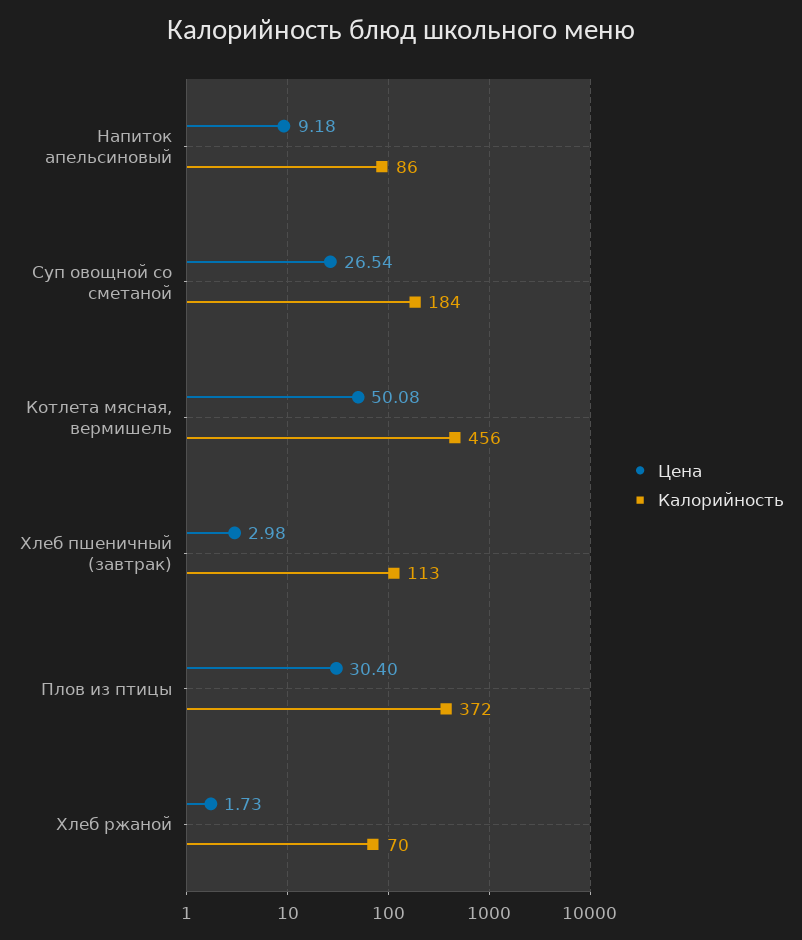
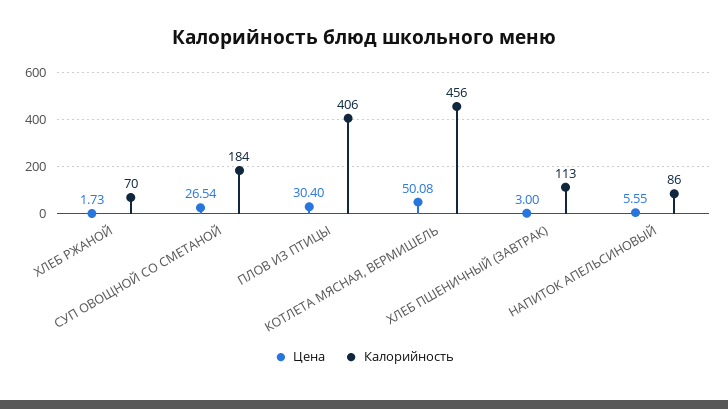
  {
    "Цена": {
-     "Напиток апельсиновый": 9.18,
+     "Напиток апельсиновый": 5.55,
      "Суп овощной со сметаной": 26.54,
      "Котлета мясная, вермишель": 50.08,
-     "Хлеб пшеничный (завтрак)": 2.98,
+     "Хлеб пшеничный (завтрак)": 3,
      "Плов из птицы": 30.4,
      "Хлеб ржаной": 1.73
    },
    "Калорийность": {
      "Напиток апельсиновый": 86,
      "Суп овощной со сметаной": 184,
      "Котлета мясная, вермишель": 456,
      "Хлеб пшеничный (завтрак)": 113,
-     "Плов из птицы": 372,
+     "Плов из птицы": 406,
      "Хлеб ржаной": 70
    }
  }

